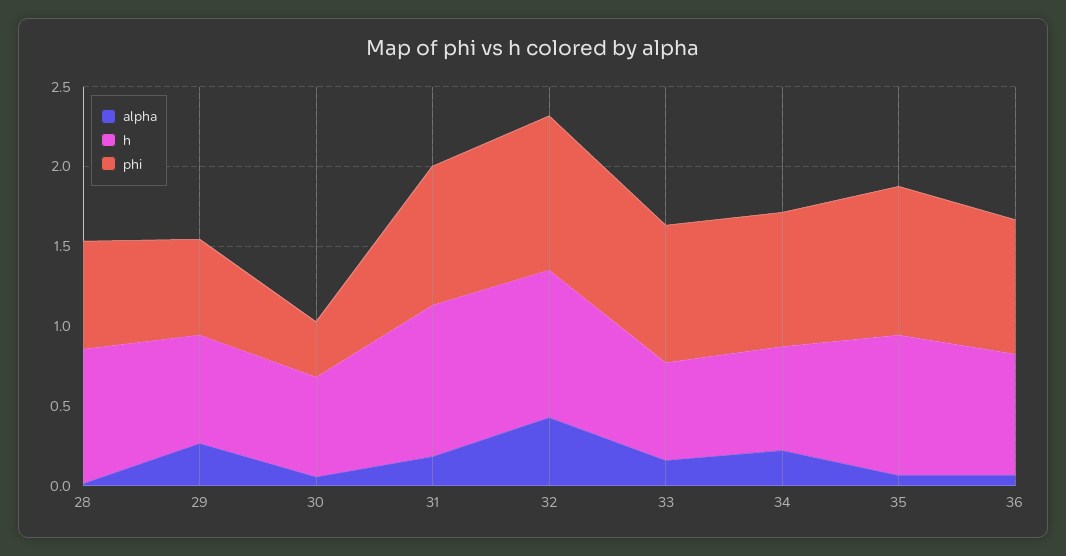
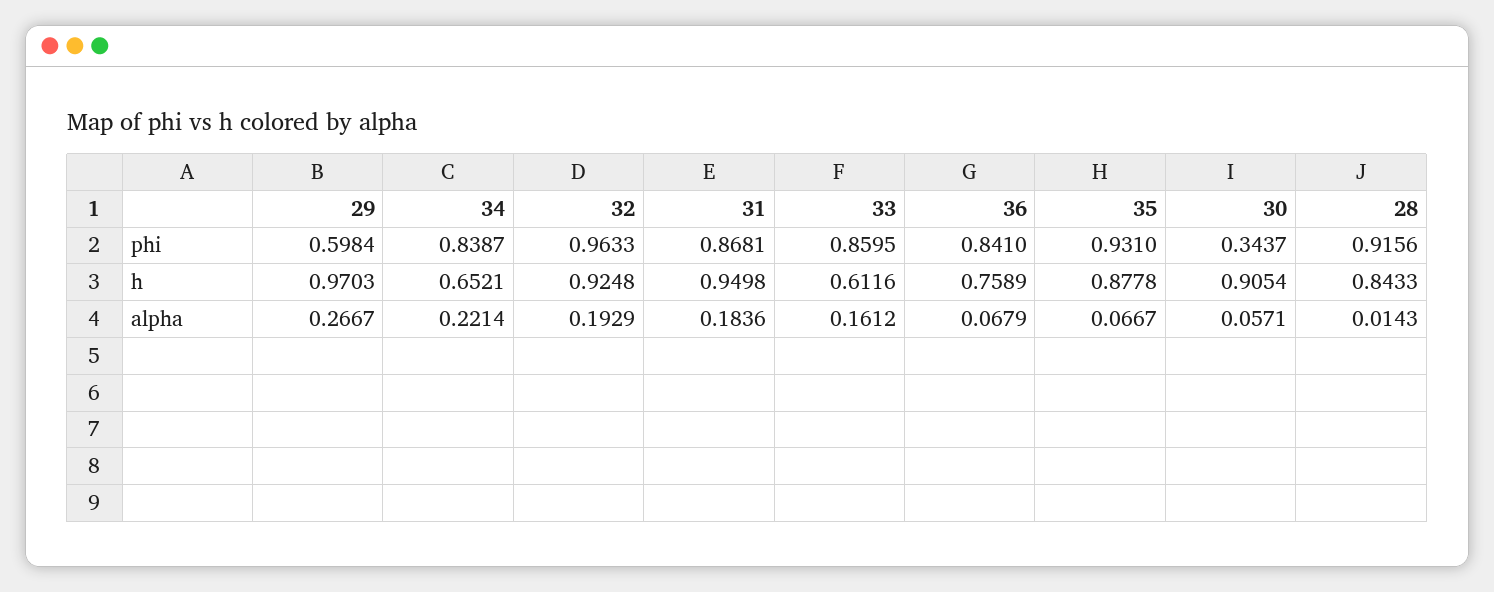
  {
    "alpha": {
      "28": 0.0143,
      "29": 0.2667,
      "30": 0.0571,
      "31": 0.1836,
-     "32": 0.4,
+     "32": 0.1929,
      "33": 0.1612,
      "34": 0.2214,
      "35": 0.0667,
      "36": 0.0679
    },
    "h": {
      "28": 0.8433,
-     "29": 0.7,
+     "29": 0.9703,
-     "30": 0.6,
+     "30": 0.9054,
      "31": 0.9498,
      "32": 0.9248,
      "33": 0.6116,
      "34": 0.6521,
      "35": 0.8778,
      "36": 0.7589
    },
    "phi": {
-     "28": 0.7,
+     "28": 0.9156,
      "29": 0.5984,
      "30": 0.3437,
      "31": 0.8681,
      "32": 0.9633,
      "33": 0.8595,
      "34": 0.8387,
      "35": 0.931,
      "36": 0.841
    }
  }

